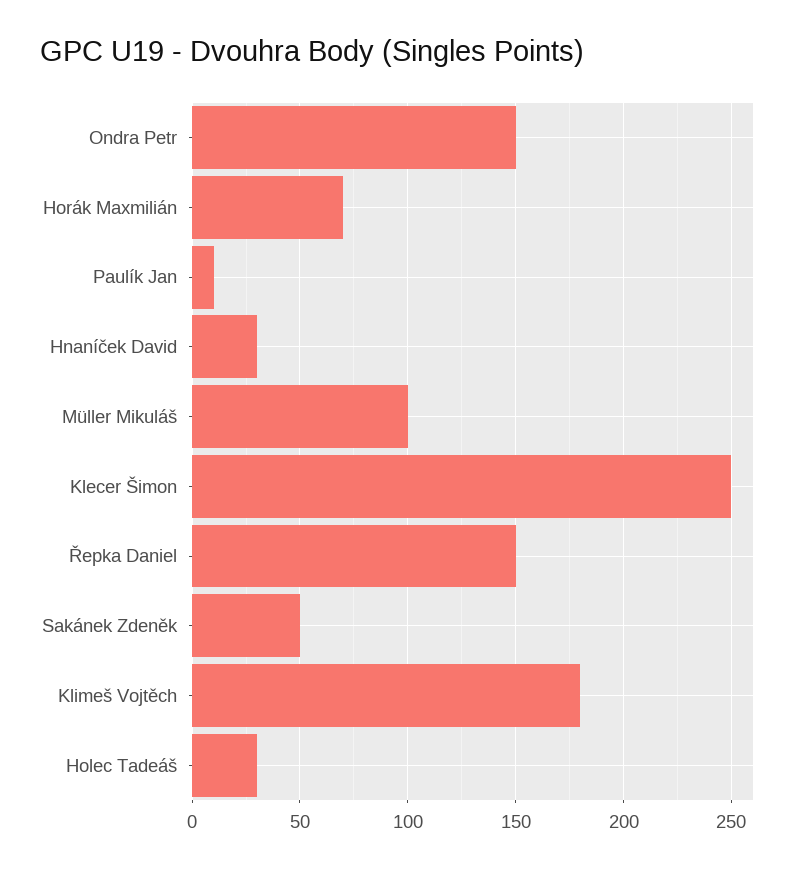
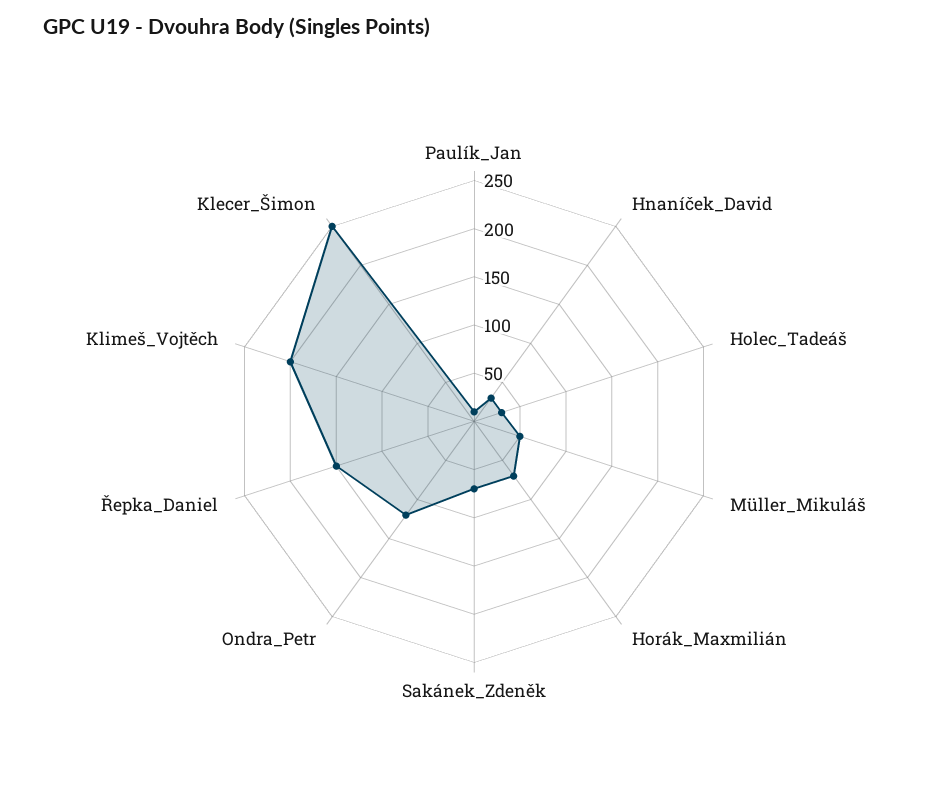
  {
-   "Ondra Petr": 150,
+   "Ondra Petr": 120,
    "Horák Maxmilián": 70,
    "Paulík Jan": 10,
    "Hnaníček David": 30,
-   "Müller Mikuláš": 100,
+   "Müller Mikuláš": 50,
    "Klecer Šimon": 250,
    "Řepka Daniel": 150,
-   "Sakánek Zdeněk": 50,
+   "Sakánek Zdeněk": 70,
-   "Klimeš Vojtěch": 180,
+   "Klimeš Vojtěch": 200,
    "Holec Tadeáš": 30
  }

